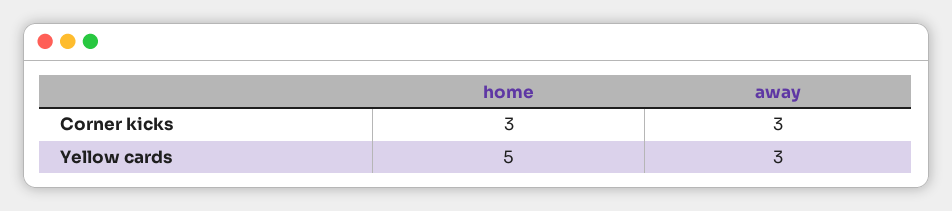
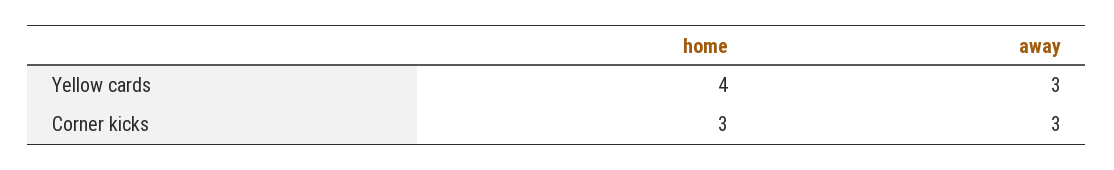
  {
    "home": {
      "Corner kicks": 3,
-     "Yellow cards": 5
+     "Yellow cards": 4
    },
    "away": {
      "Corner kicks": 3,
      "Yellow cards": 3
    }
  }

